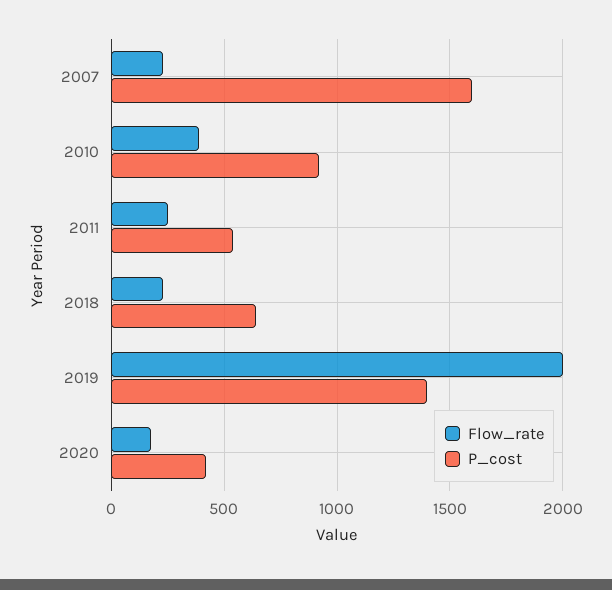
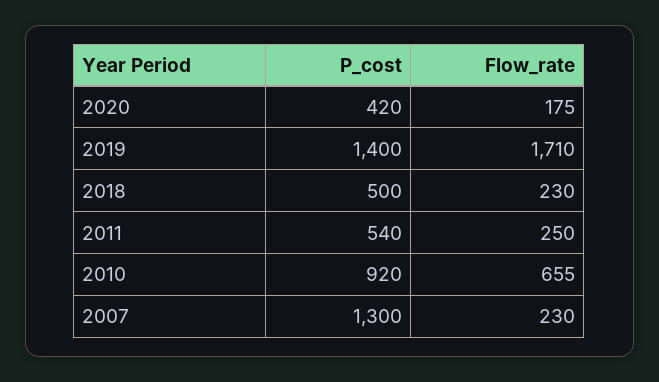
  {
    "Flow_rate": {
      "2007": 230,
-     "2010": 400,
+     "2010": 655,
      "2011": 250,
      "2018": 230,
-     "2019": 2000,
+     "2019": 1710,
      "2020": 175
    },
    "P_cost": {
-     "2007": 1600,
+     "2007": 1300,
      "2010": 920,
      "2011": 540,
-     "2018": 650,
+     "2018": 500,
      "2019": 1400,
      "2020": 420
    }
  }

